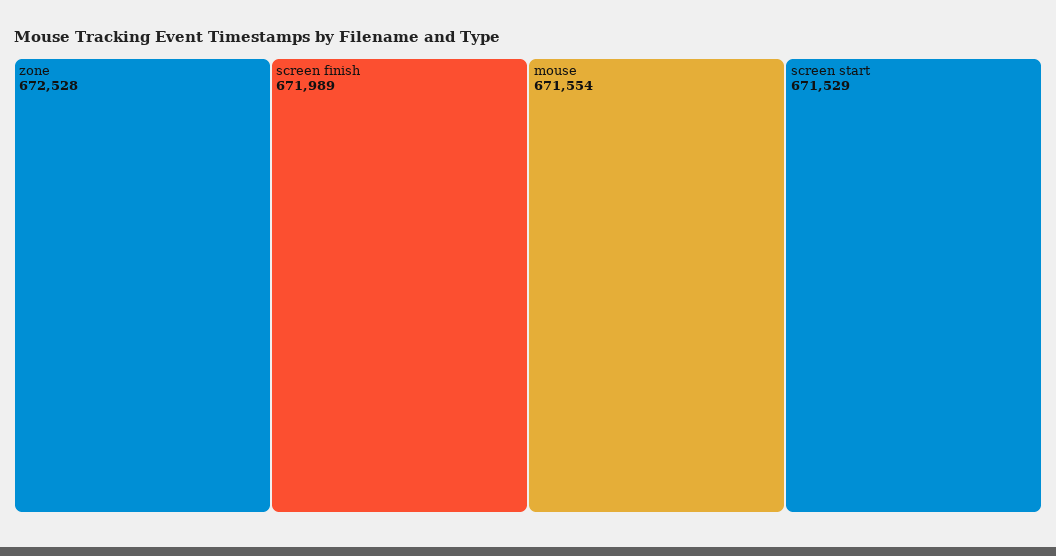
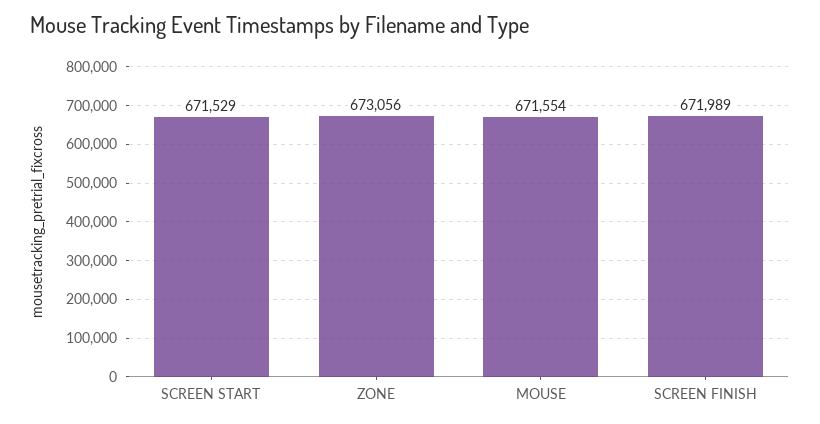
  {
-   "zone": 672528,
+   "zone": 673056,
    "screen finish": 671989,
    "mouse": 671554,
    "screen start": 671529
  }

